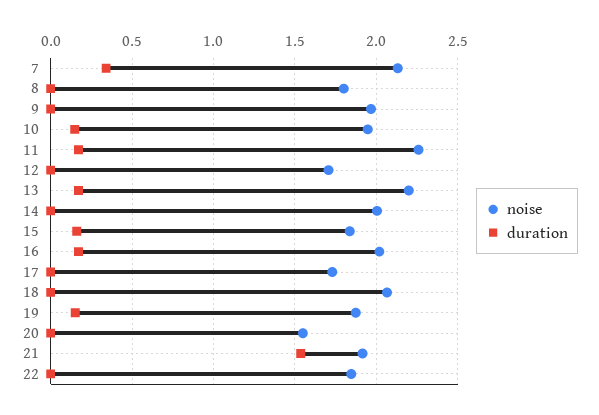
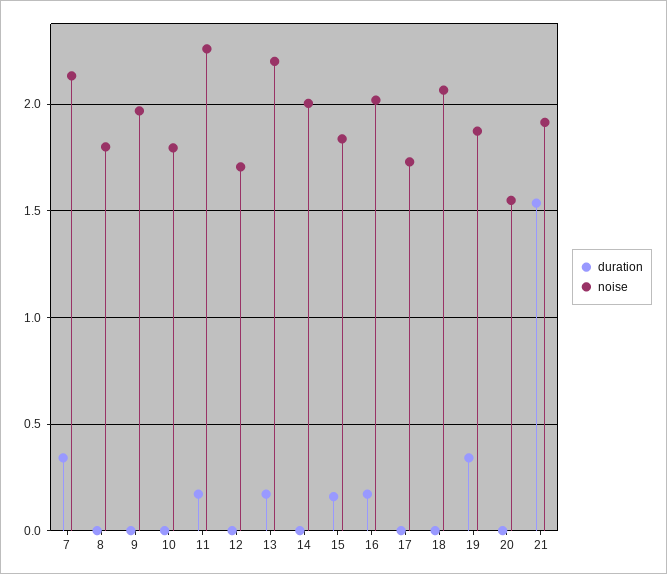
  {
    "noise": {
      "7": 2.15,
      "8": 1.8,
      "9": 1.95,
-     "10": 1.95,
+     "10": 1.8,
      "11": 2.25,
      "12": 1.7,
      "13": 2.2,
      "14": 2,
      "15": 1.85,
      "16": 2,
      "17": 1.75,
      "18": 2.05,
      "19": 1.85,
      "20": 1.55,
-     "21": 1.9,
+     "21": 1.9
-     "22": 1.85
    },
    "duration": {
      "7": 0.35,
      "8": 0,
      "9": 0,
-     "10": 0.15,
+     "10": 0,
      "11": 0.15,
      "12": 0,
      "13": 0.15,
      "14": 0,
      "15": 0.15,
      "16": 0.15,
      "17": 0,
      "18": 0,
-     "19": 0.15,
+     "19": 0.35,
      "20": 0,
-     "21": 1.55,
+     "21": 1.55
-     "22": 0
    }
  }

